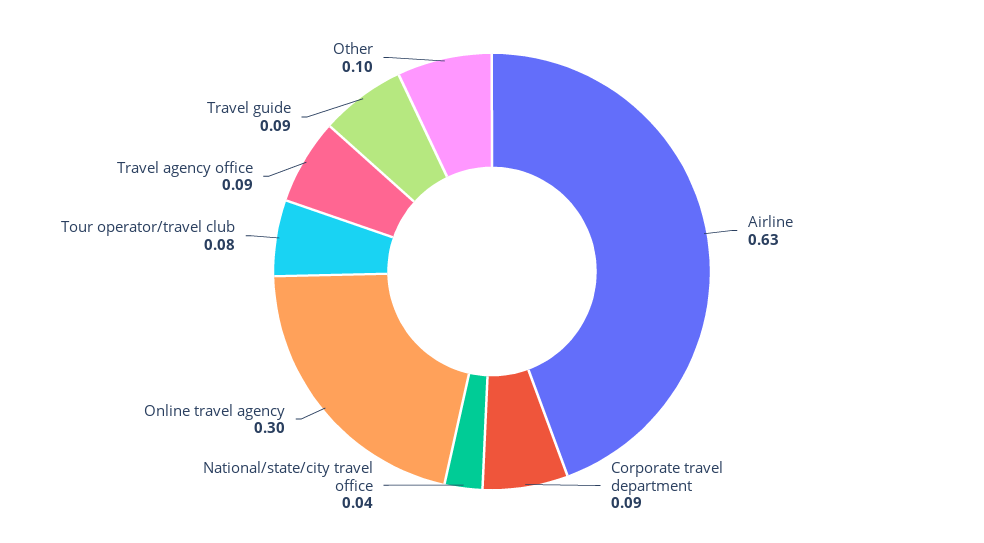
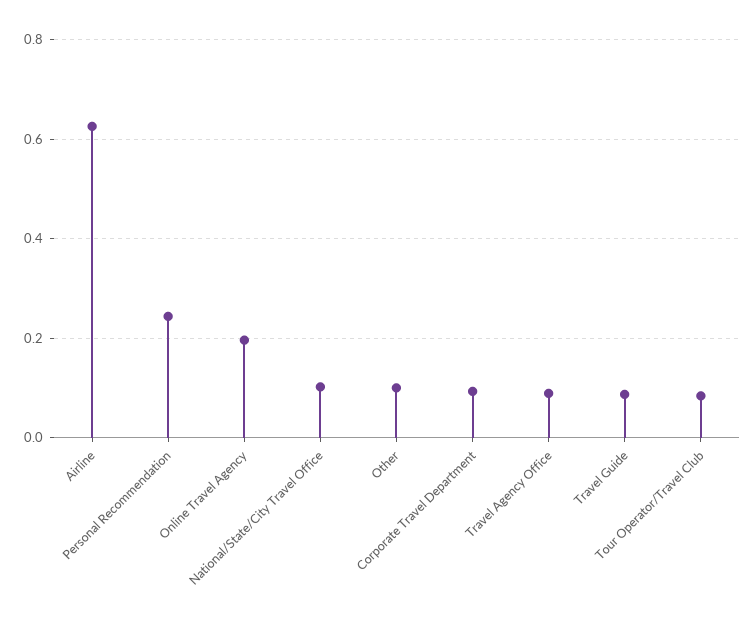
  {
    "Airline": 0.63,
    "Corporate travel department": 0.09,
-   "National/state/city travel office": 0.04,
+   "National/state/city travel office": 0.1,
-   "Online travel agency": 0.3,
+   "Online travel agency": 0.2,
    "Tour operator/travel club": 0.08,
    "Travel agency office": 0.09,
    "Travel guide": 0.09,
-   "Other": 0.1
+   "Other": 0.1,
+   "Personal Recommendation": 0.24
  }

